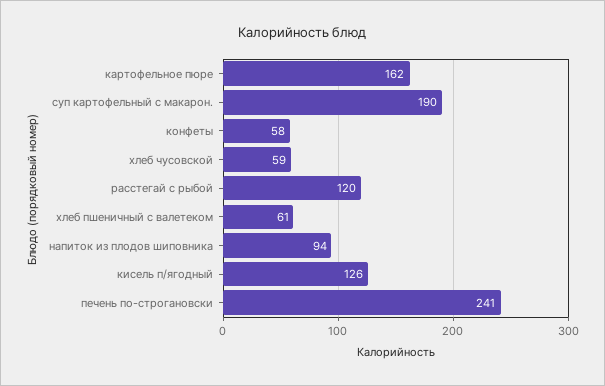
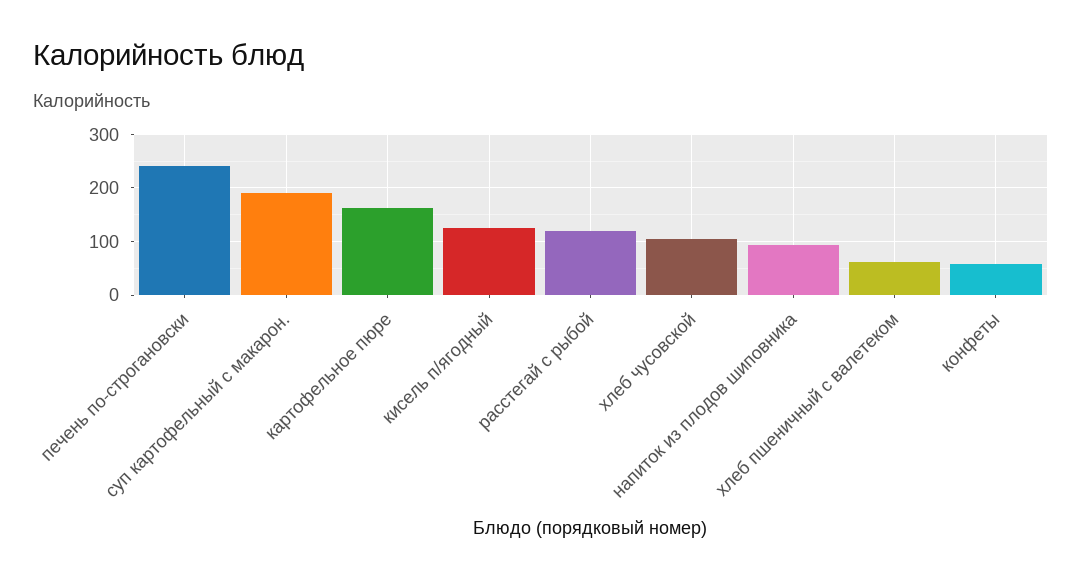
  {
    "картофельное пюре": 162,
    "суп картофельный с макарон.": 190,
    "конфеты": 58,
-   "хлеб чусовской": 59,
+   "хлеб чусовской": 100,
    "расстегай с рыбой": 120,
    "хлеб пшеничный с валетеком": 61,
    "напиток из плодов шиповника": 94,
    "кисель п/ягодный": 126,
    "печень по-строгановски": 241
  }

